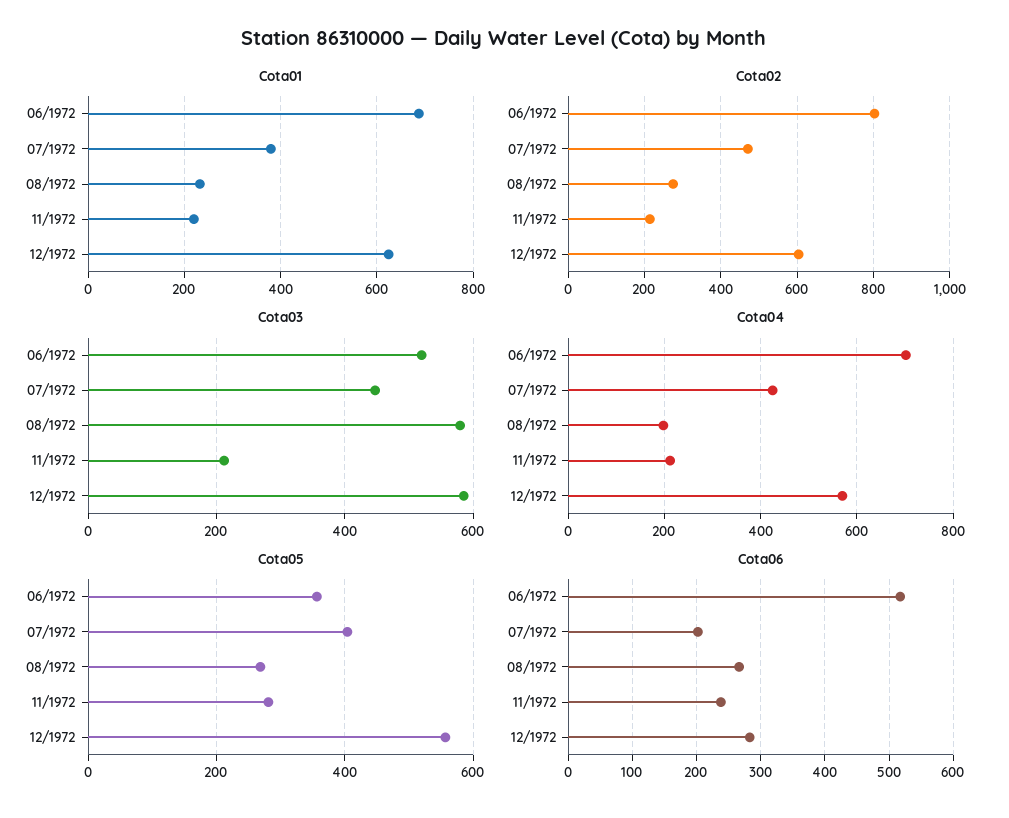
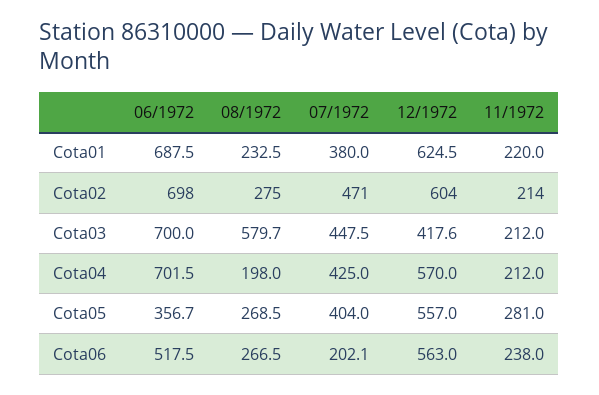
  {
    "Cota01": {
      "06/1972": 687.5,
      "07/1972": 380,
      "08/1972": 232.5,
      "11/1972": 220,
      "12/1972": 624.5
    },
    "Cota02": {
-     "06/1972": 800,
+     "06/1972": 698,
      "07/1972": 471,
      "08/1972": 275,
      "11/1972": 214,
      "12/1972": 604
    },
    "Cota03": {
-     "06/1972": 520,
+     "06/1972": 700,
      "07/1972": 447.5,
      "08/1972": 579.7,
      "11/1972": 212,
-     "12/1972": 580
+     "12/1972": 417.6
    },
    "Cota04": {
      "06/1972": 701.5,
      "07/1972": 425,
      "08/1972": 198,
      "11/1972": 212,
      "12/1972": 570
    },
    "Cota05": {
      "06/1972": 356.7,
      "07/1972": 404,
      "08/1972": 268.5,
      "11/1972": 281,
      "12/1972": 557
    },
    "Cota06": {
      "06/1972": 517.5,
      "07/1972": 202.1,
      "08/1972": 266.5,
      "11/1972": 238,
-     "12/1972": 280
+     "12/1972": 563
    }
  }

